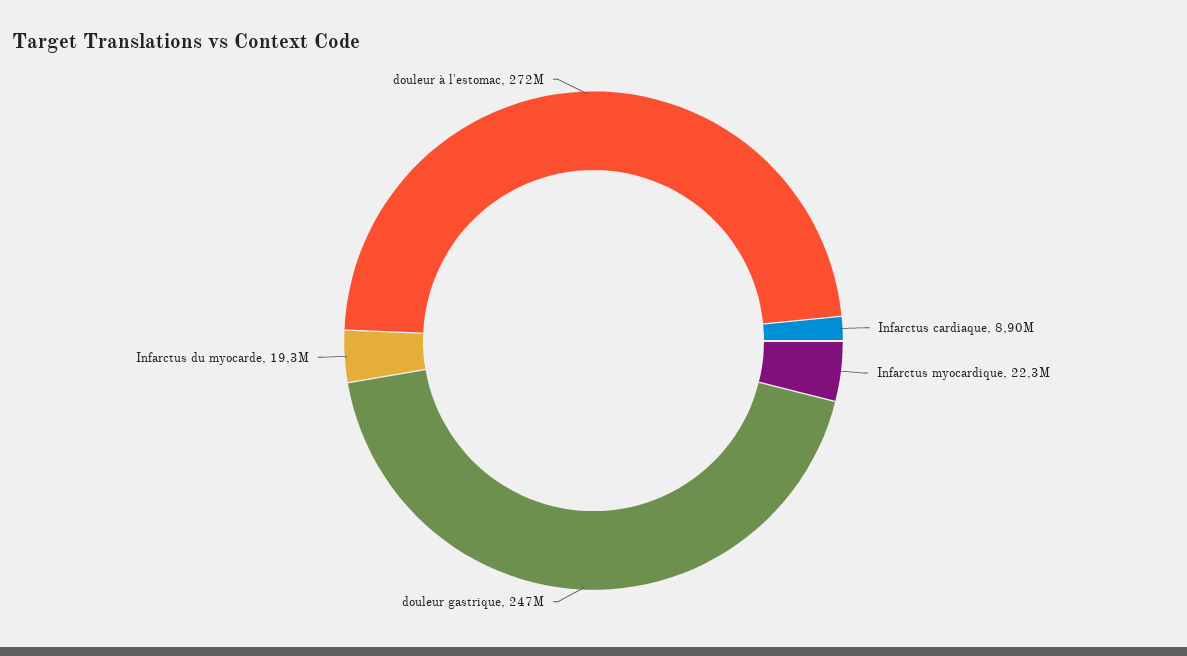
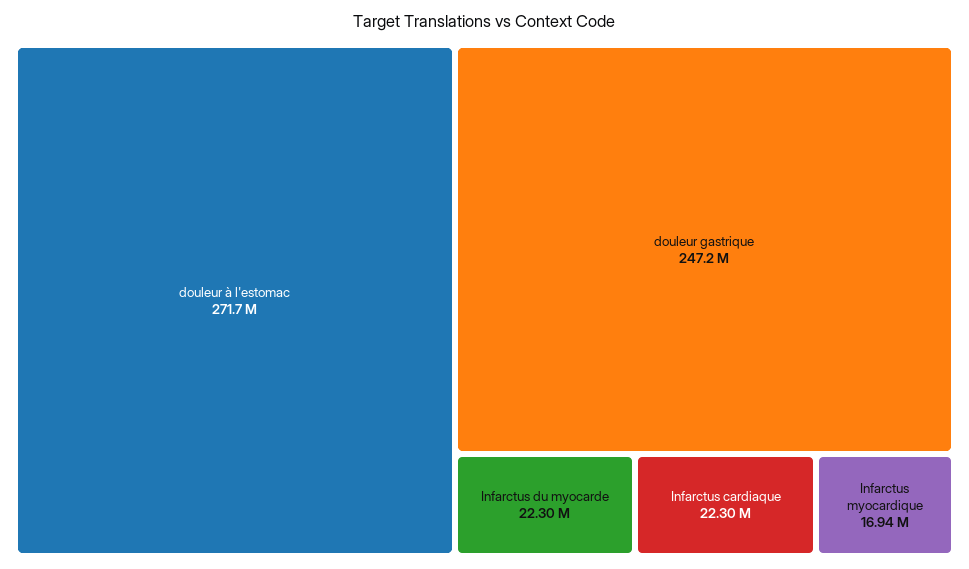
  {
-   "Infarctus cardiaque": 8900000,
+   "Infarctus cardiaque": 22300000,
-   "Infarctus myocardique": 22300000,
+   "Infarctus myocardique": 16940000,
    "douleur gastrique": 247200000,
-   "Infarctus du myocarde": 19300000,
+   "Infarctus du myocarde": 22300000,
    "douleur à l'estomac": 271700000
  }

